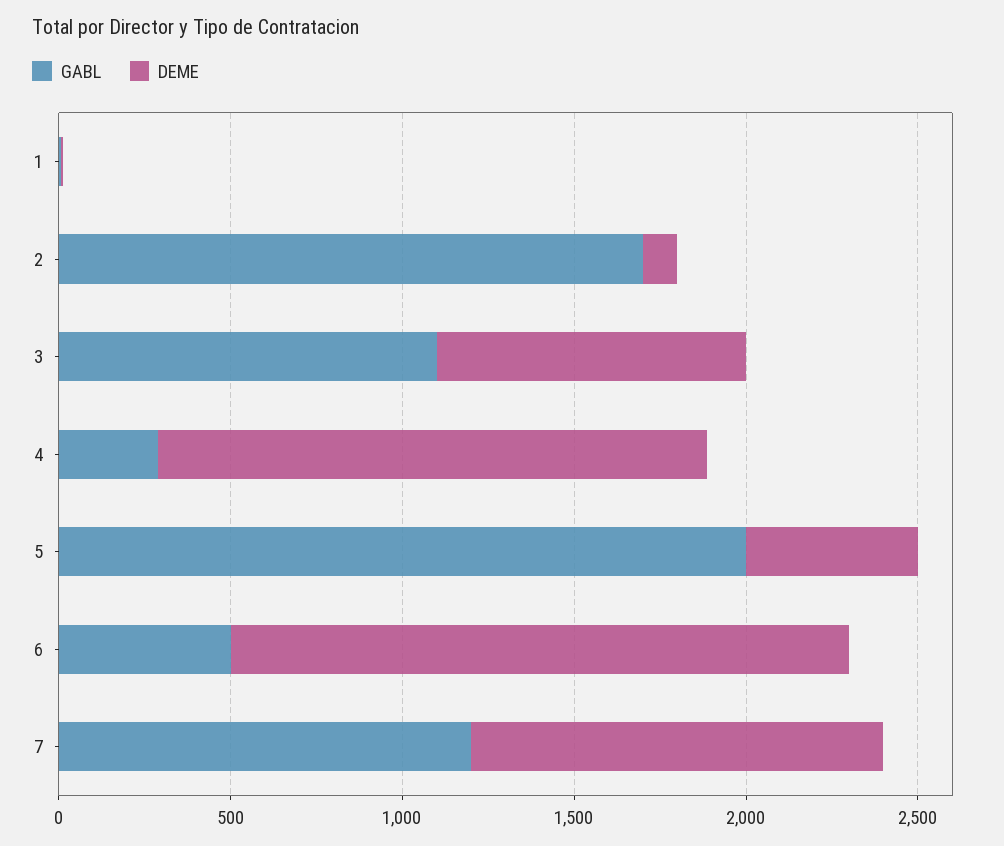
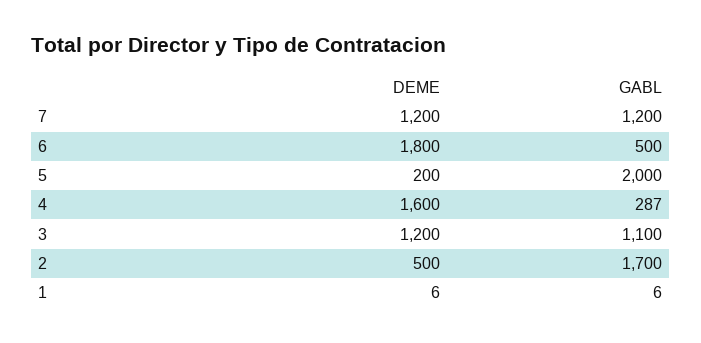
  {
    "GABL": {
      "1": 6,
      "2": 1700,
      "3": 1100,
      "4": 287,
      "5": 2000,
      "6": 500,
      "7": 1200
    },
    "DEME": {
      "1": 6,
-     "2": 100,
+     "2": 500,
-     "3": 900,
+     "3": 1200,
      "4": 1600,
-     "5": 500,
+     "5": 200,
      "6": 1800,
      "7": 1200
    }
  }

